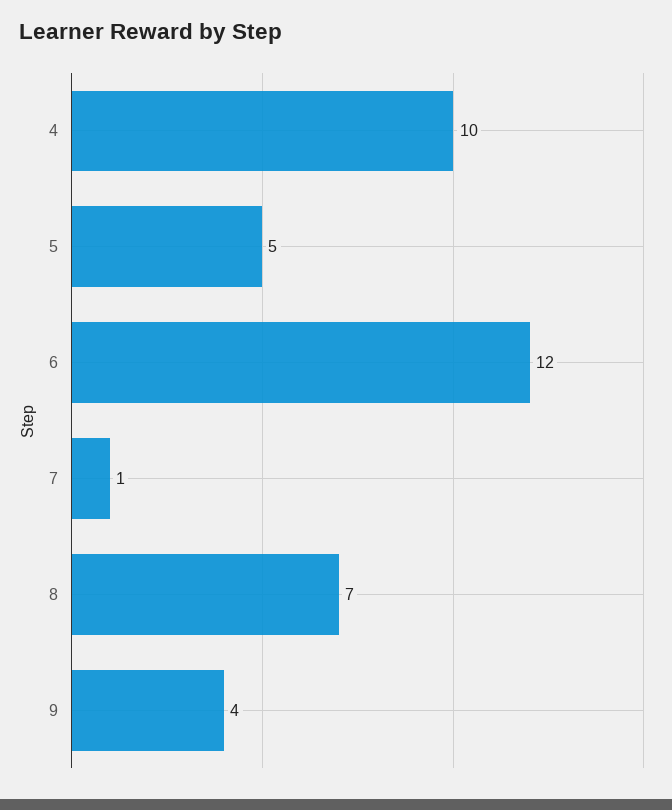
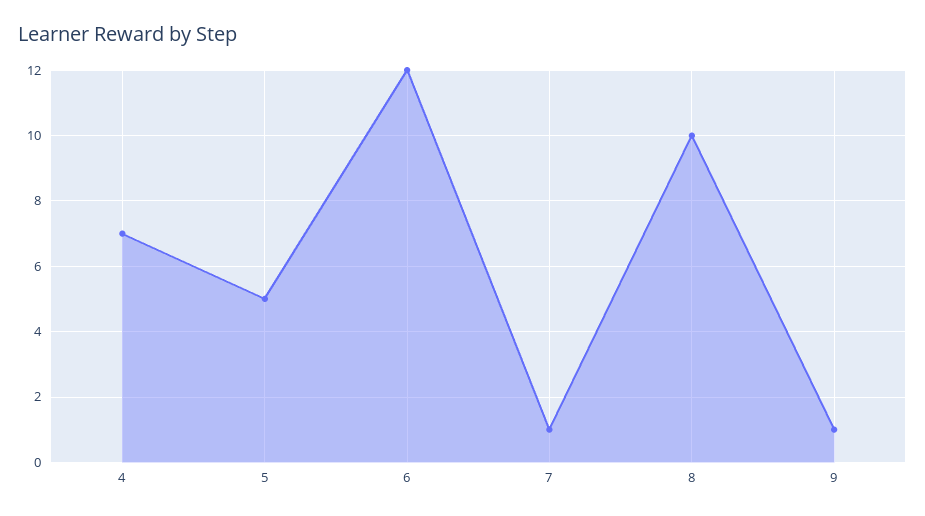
  {
-   "4": 10,
+   "4": 7,
    "5": 5,
    "6": 12,
    "7": 1,
-   "8": 7,
+   "8": 10,
-   "9": 4
+   "9": 1
  }

